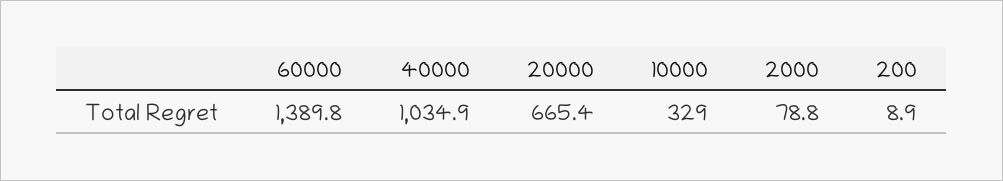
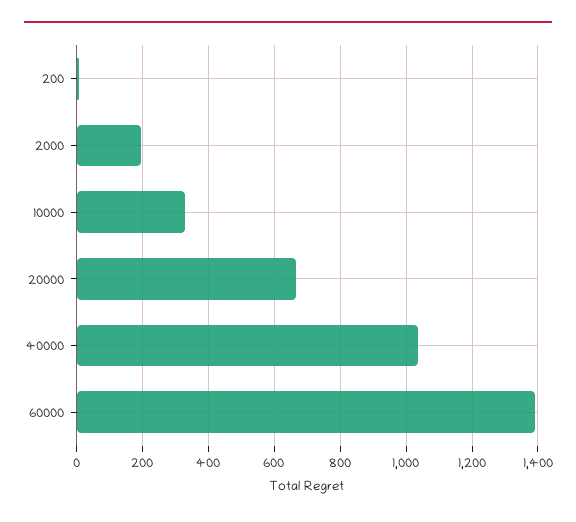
  {
    "60000": 1389.8,
    "40000": 1034.9,
    "20000": 665.4,
    "10000": 329,
-   "2000": 78.8,
+   "2000": 200,
    "200": 8.9
  }

